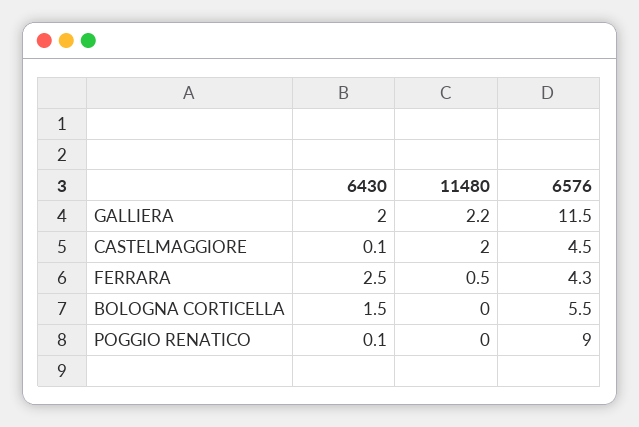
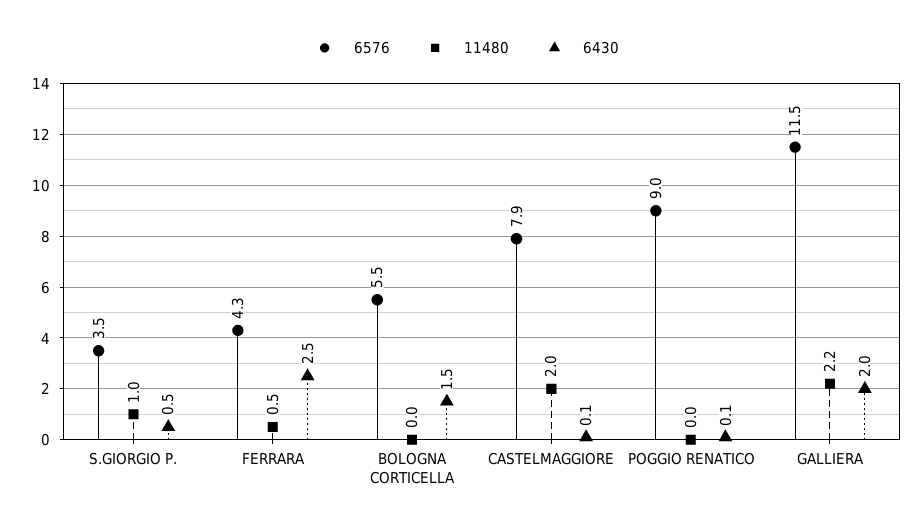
  {
    "6430": {
      "GALLIERA": 2,
      "CASTELMAGGIORE": 0.1,
      "FERRARA": 2.5,
      "BOLOGNA CORTICELLA": 1.5,
-     "POGGIO RENATICO": 0.1
+     "POGGIO RENATICO": 0.1,
+     "S.GIORGIO P.": 0.5
    },
    "11480": {
      "GALLIERA": 2.2,
      "CASTELMAGGIORE": 2,
      "FERRARA": 0.5,
      "BOLOGNA CORTICELLA": 0,
-     "POGGIO RENATICO": 0
+     "POGGIO RENATICO": 0,
+     "S.GIORGIO P.": 1
    },
    "6576": {
      "GALLIERA": 11.5,
-     "CASTELMAGGIORE": 4.5,
+     "CASTELMAGGIORE": 7.9,
      "FERRARA": 4.3,
      "BOLOGNA CORTICELLA": 5.5,
-     "POGGIO RENATICO": 9
+     "POGGIO RENATICO": 9,
+     "S.GIORGIO P.": 3.5
    }
  }

